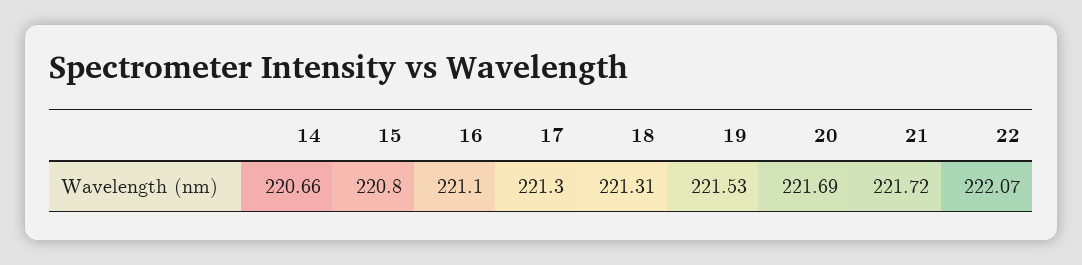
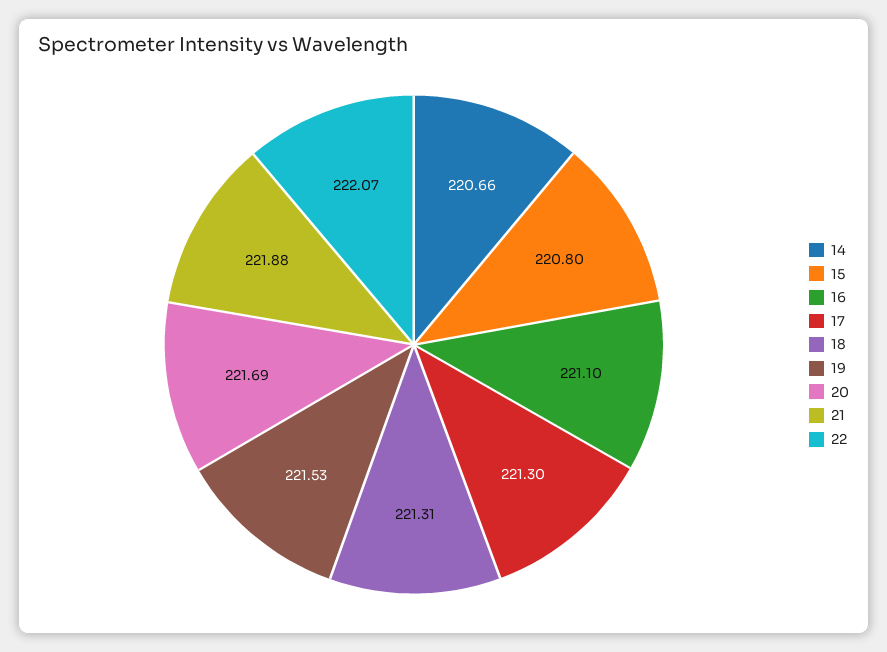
  {
    "14": 220.66,
    "15": 220.8,
    "16": 221.1,
    "17": 221.3,
    "18": 221.31,
    "19": 221.53,
    "20": 221.69,
-   "21": 221.72,
+   "21": 221.88,
    "22": 222.07
  }

